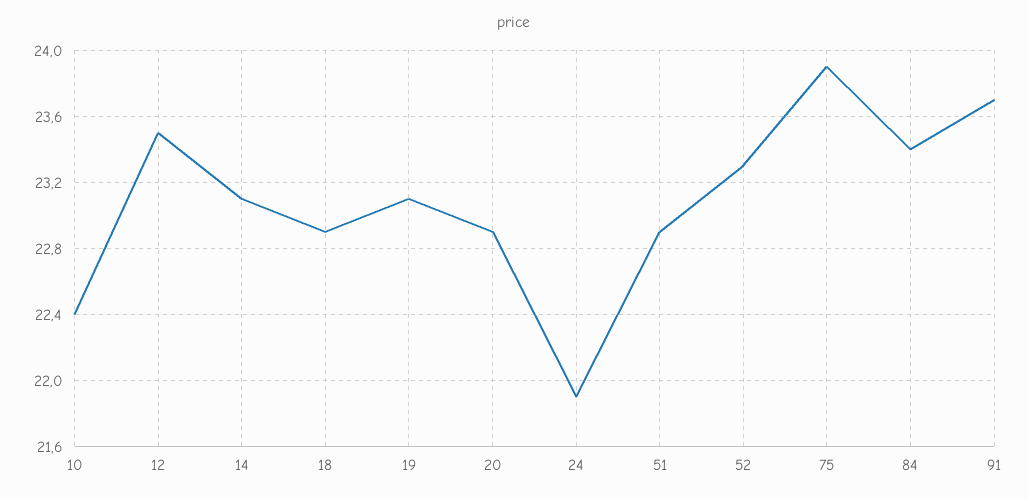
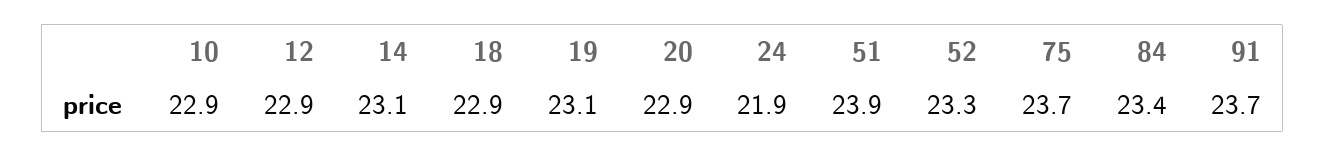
  {
-   "10": 22.4,
+   "10": 22.9,
-   "12": 23.5,
+   "12": 22.9,
    "14": 23.1,
    "18": 22.9,
    "19": 23.1,
    "20": 22.9,
    "24": 21.9,
-   "51": 22.9,
+   "51": 23.9,
    "52": 23.3,
-   "75": 23.9,
+   "75": 23.7,
    "84": 23.4,
    "91": 23.7
  }

